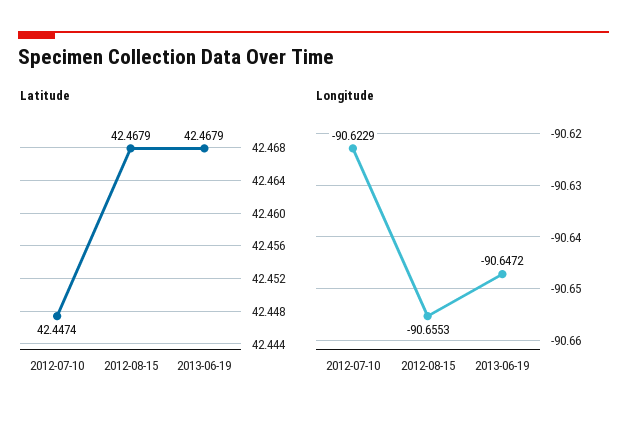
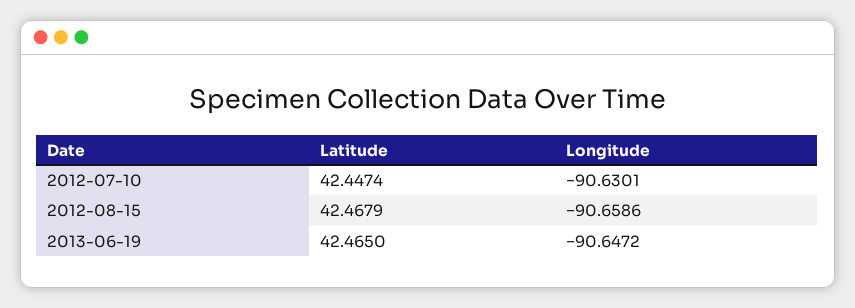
  {
    "Latitude": {
      "2012-07-10": 42.4474,
      "2012-08-15": 42.4679,
-     "2013-06-19": 42.4679
+     "2013-06-19": 42.465
    },
    "Longitude": {
-     "2012-07-10": -90.6229,
+     "2012-07-10": -90.6301,
-     "2012-08-15": -90.6553,
+     "2012-08-15": -90.6586,
      "2013-06-19": -90.6472
    }
  }

